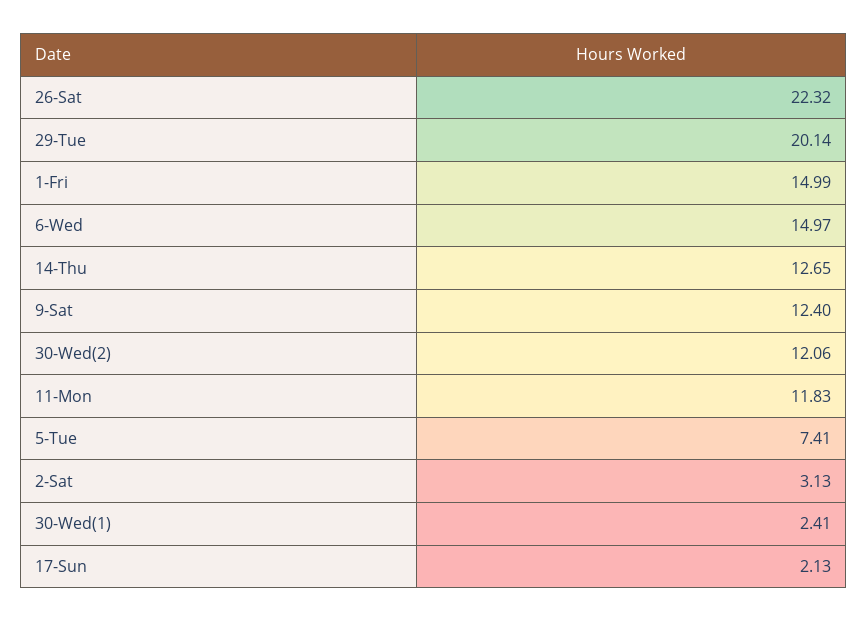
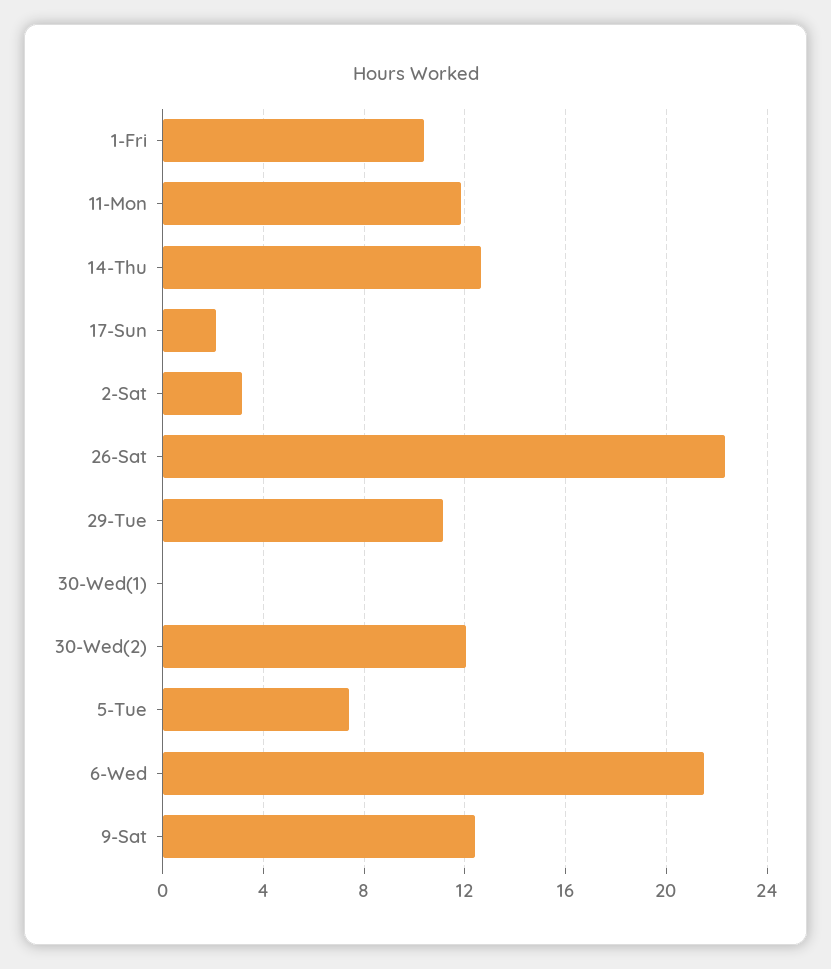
  {
    "26-Sat": 22.32,
-   "29-Tue": 20.14,
+   "29-Tue": 11,
-   "1-Fri": 14.99,
+   "1-Fri": 10.5,
-   "6-Wed": 14.97,
+   "6-Wed": 21.5,
    "14-Thu": 12.65,
    "9-Sat": 12.4,
    "30-Wed(2)": 12.06,
    "11-Mon": 11.83,
    "5-Tue": 7.41,
    "2-Sat": 3.13,
-   "30-Wed(1)": 2.41,
+   "30-Wed(1)": 0,
    "17-Sun": 2.13
  }

